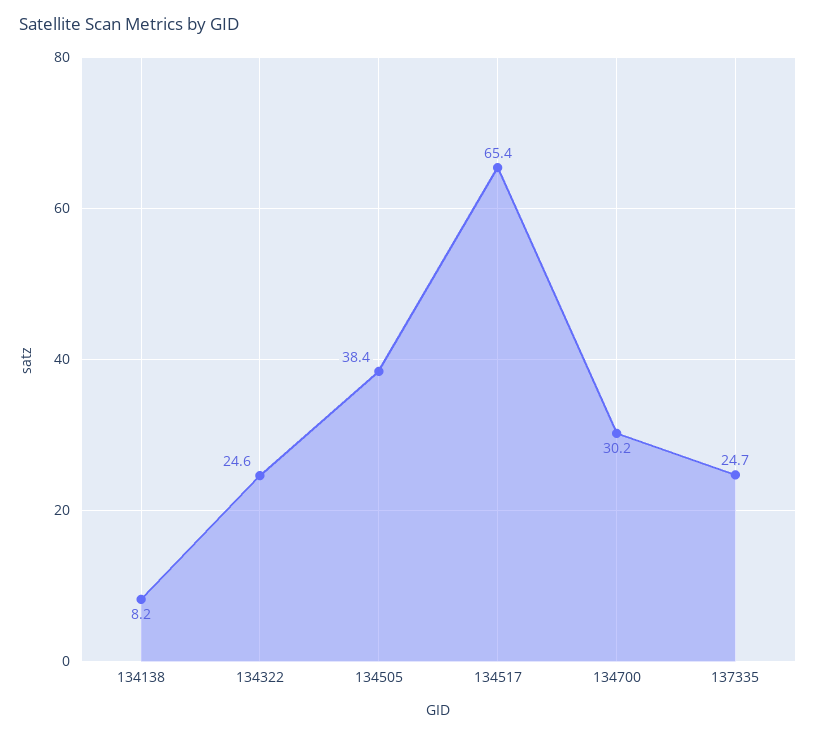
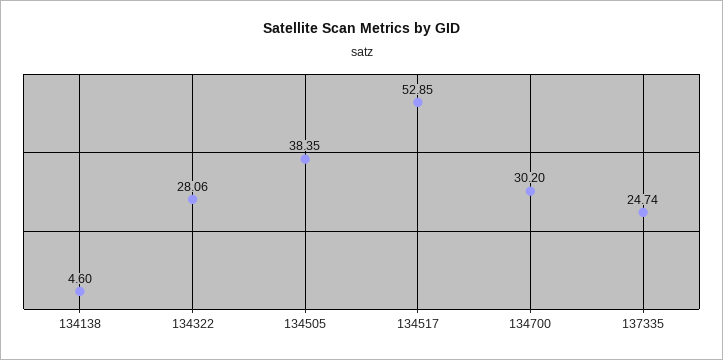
  {
-   "134138": 8.2,
+   "134138": 4.6,
-   "134322": 24.6,
+   "134322": 28.06,
    "134505": 38.35,
-   "134517": 65.4,
+   "134517": 52.85,
    "134700": 30.2,
    "137335": 24.74
  }

